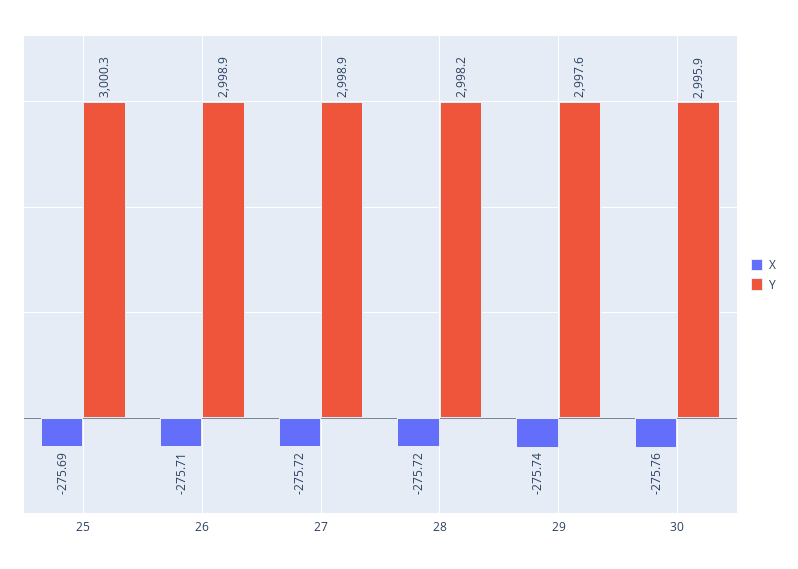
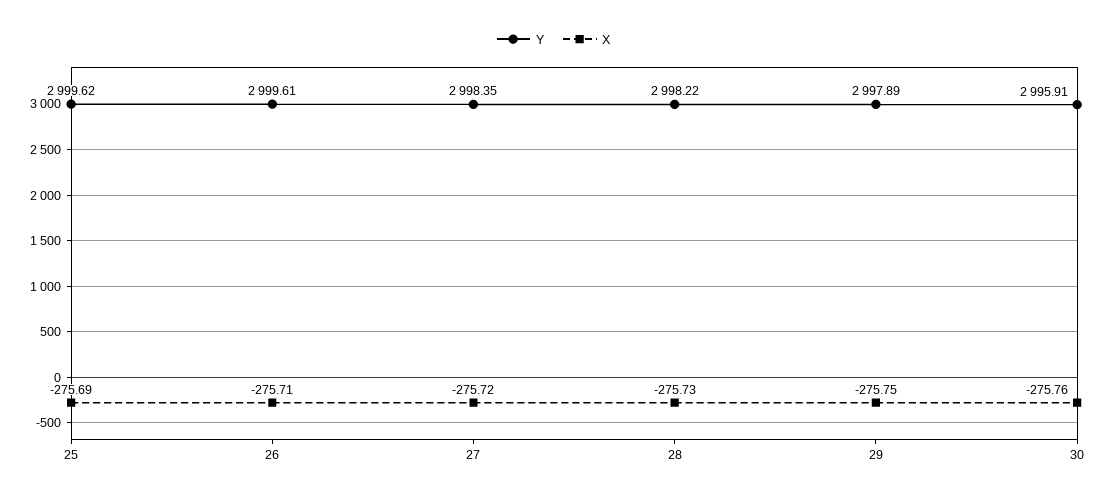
  {
    "X": {
      "25": -275.69,
      "26": -275.71,
      "27": -275.72,
-     "28": -275.72,
+     "28": -275.73,
-     "29": -275.74,
+     "29": -275.75,
      "30": -275.76
    },
    "Y": {
-     "25": 3000.3,
+     "25": 2999.62,
-     "26": 2998.9,
+     "26": 2999.61,
-     "27": 2998.9,
+     "27": 2998.35,
      "28": 2998.22,
-     "29": 2997.6,
+     "29": 2997.89,
      "30": 2995.91
    }
  }

